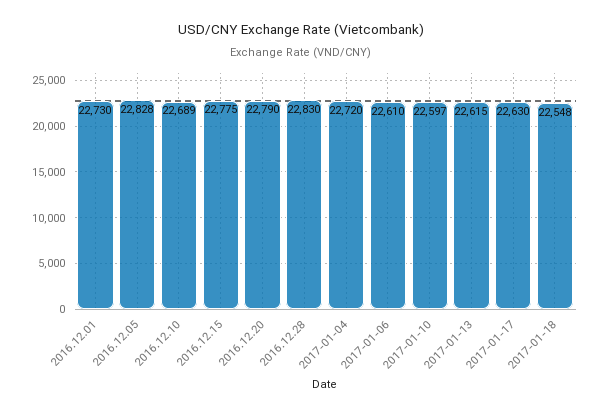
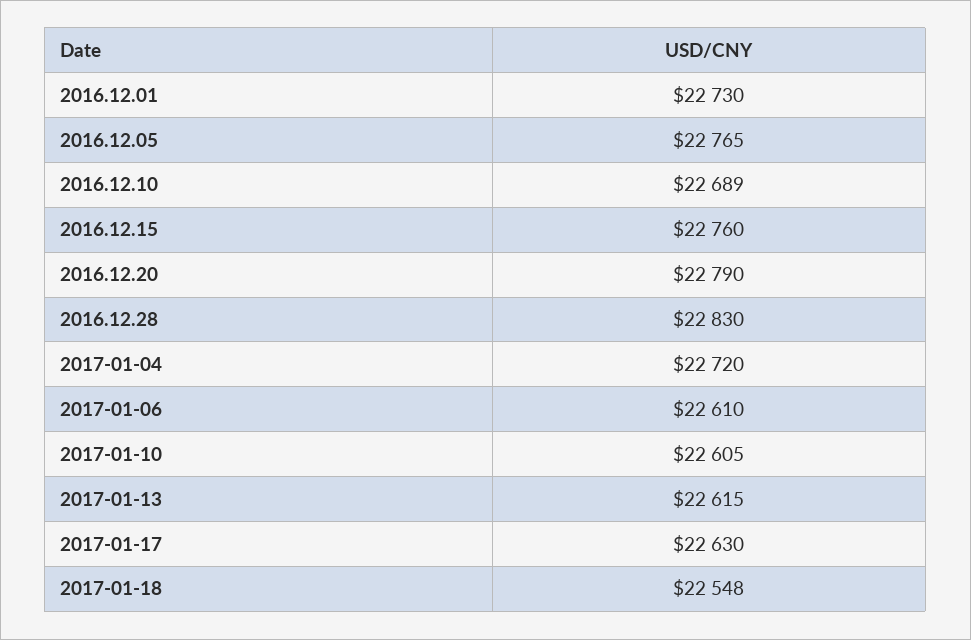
  {
    "2016.12.01": 22730,
-   "2016.12.05": 22828,
+   "2016.12.05": 22765,
    "2016.12.10": 22689,
-   "2016.12.15": 22775,
+   "2016.12.15": 22760,
    "2016.12.20": 22790,
    "2016.12.28": 22830,
    "2017-01-04": 22720,
    "2017-01-06": 22610,
-   "2017-01-10": 22597,
+   "2017-01-10": 22605,
    "2017-01-13": 22615,
    "2017-01-17": 22630,
    "2017-01-18": 22548
  }

